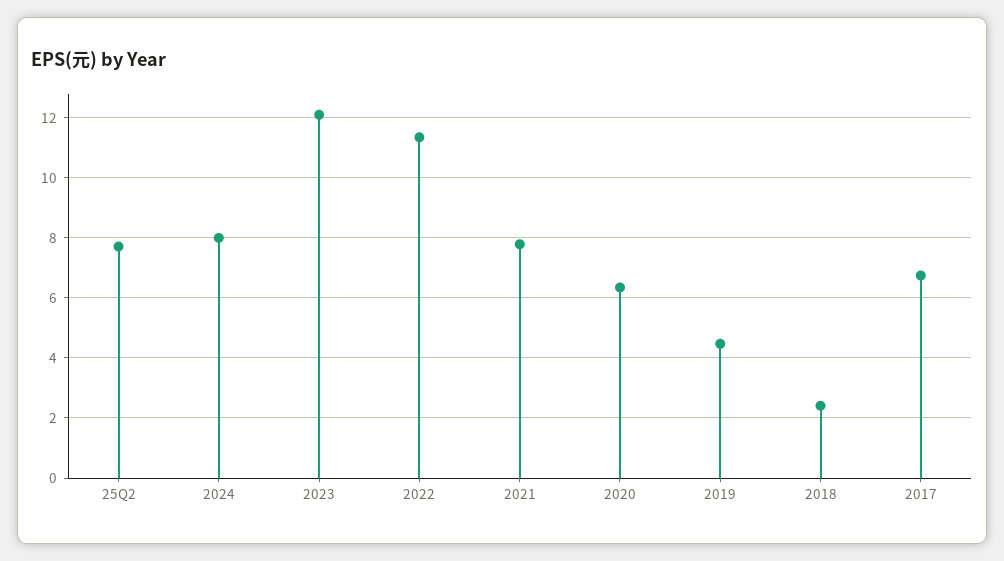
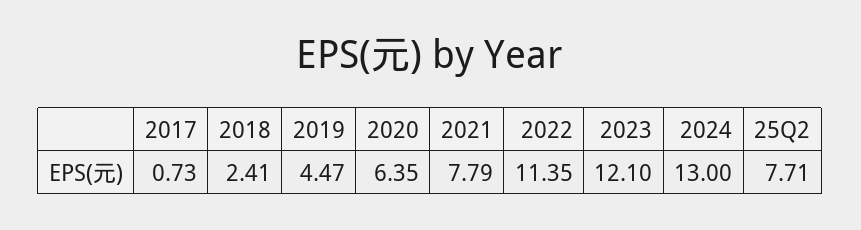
  {
    "25Q2": 7.71,
-   "2024": 8,
+   "2024": 13,
    "2023": 12.1,
    "2022": 11.35,
    "2021": 7.79,
    "2020": 6.35,
    "2019": 4.47,
    "2018": 2.41,
-   "2017": 6.8
+   "2017": 0.73
  }

